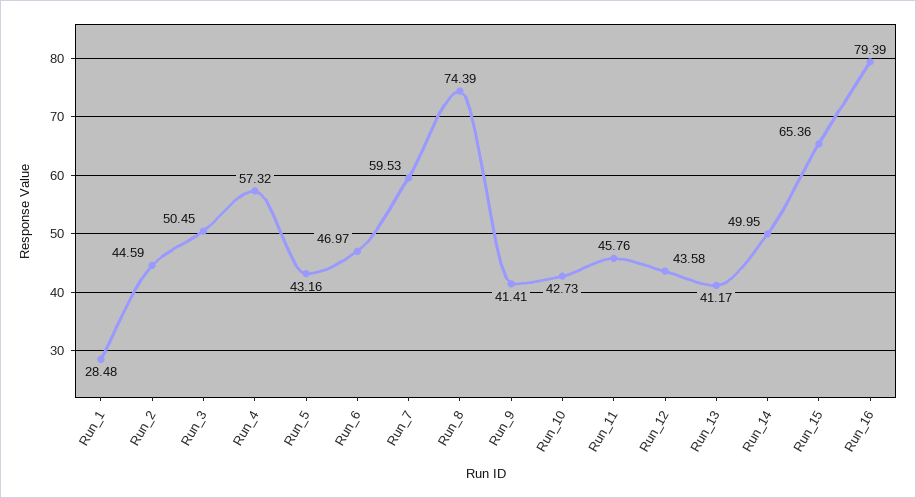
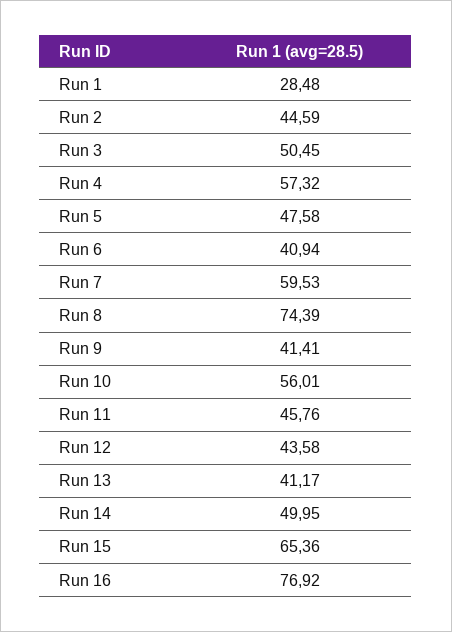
  {
    "Run_1": 28.48,
    "Run_2": 44.59,
    "Run_3": 50.45,
    "Run_4": 57.32,
-   "Run_5": 43.16,
+   "Run_5": 47.58,
-   "Run_6": 46.97,
+   "Run_6": 40.94,
    "Run_7": 59.53,
    "Run_8": 74.39,
    "Run_9": 41.41,
-   "Run_10": 42.73,
+   "Run_10": 56.01,
    "Run_11": 45.76,
    "Run_12": 43.58,
    "Run_13": 41.17,
    "Run_14": 49.95,
    "Run_15": 65.36,
-   "Run_16": 79.39
+   "Run_16": 76.92
  }

